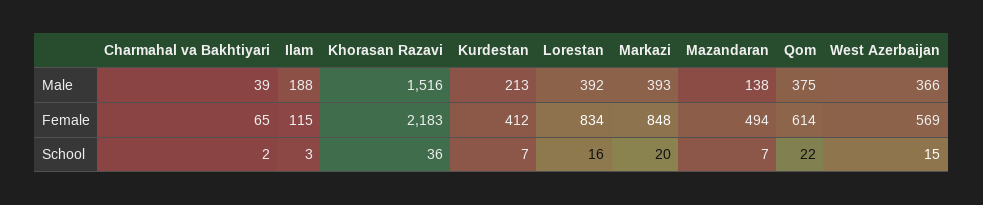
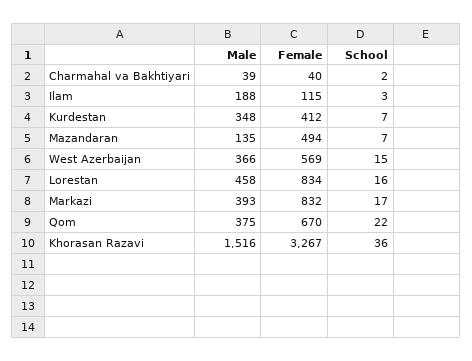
  {
    "Charmahal va Bakhtiyari": {
      "Male": 39,
-     "Female": 65,
+     "Female": 40,
      "School": 2
    },
    "Ilam": {
      "Male": 188,
      "Female": 115,
      "School": 3
    },
    "Khorasan Razavi": {
      "Male": 1516,
-     "Female": 2183,
+     "Female": 3267,
      "School": 36
    },
    "Kurdestan": {
-     "Male": 213,
+     "Male": 348,
      "Female": 412,
      "School": 7
    },
    "Lorestan": {
-     "Male": 392,
+     "Male": 458,
      "Female": 834,
      "School": 16
    },
    "Markazi": {
      "Male": 393,
-     "Female": 848,
+     "Female": 832,
-     "School": 20
+     "School": 17
    },
    "Mazandaran": {
-     "Male": 138,
+     "Male": 135,
      "Female": 494,
      "School": 7
    },
    "Qom": {
      "Male": 375,
-     "Female": 614,
+     "Female": 670,
      "School": 22
    },
    "West Azerbaijan": {
      "Male": 366,
      "Female": 569,
      "School": 15
    }
  }

